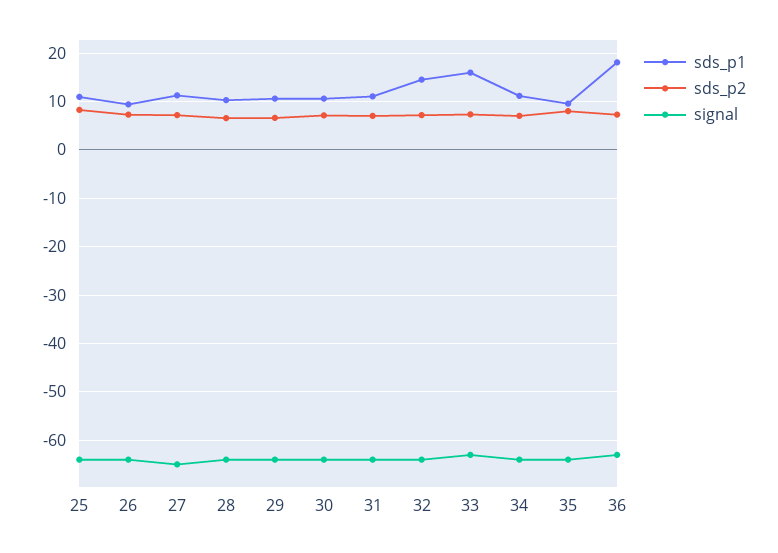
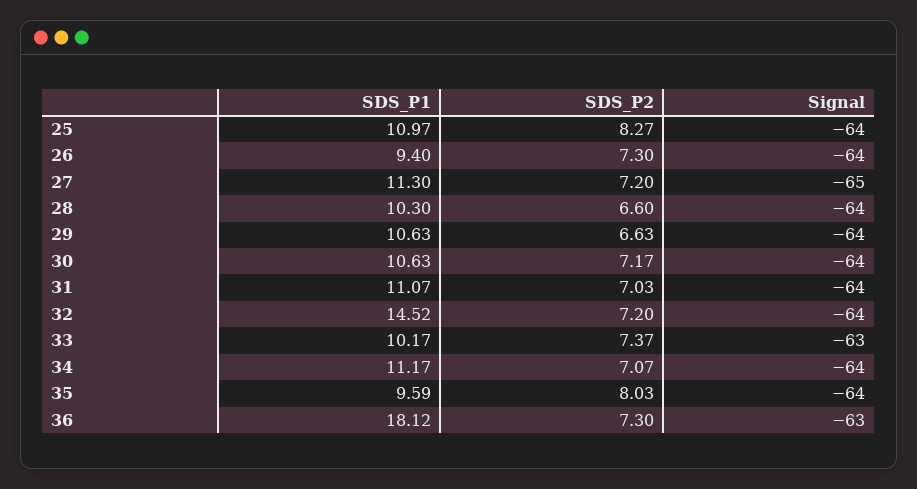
  {
    "sds_p1": {
      "25": 10.97,
      "26": 9.4,
      "27": 11.3,
      "28": 10.3,
      "29": 10.63,
      "30": 10.63,
      "31": 11.07,
      "32": 14.52,
-     "33": 16,
+     "33": 10.17,
      "34": 11.17,
      "35": 9.59,
      "36": 18.12
    },
    "sds_p2": {
      "25": 8.27,
      "26": 7.3,
      "27": 7.2,
      "28": 6.6,
      "29": 6.63,
      "30": 7.17,
      "31": 7.03,
      "32": 7.2,
      "33": 7.37,
      "34": 7.07,
      "35": 8.03,
      "36": 7.3
    },
    "signal": {
      "25": -64,
      "26": -64,
      "27": -65,
      "28": -64,
      "29": -64,
      "30": -64,
      "31": -64,
      "32": -64,
      "33": -63,
      "34": -64,
      "35": -64,
      "36": -63
    }
  }

